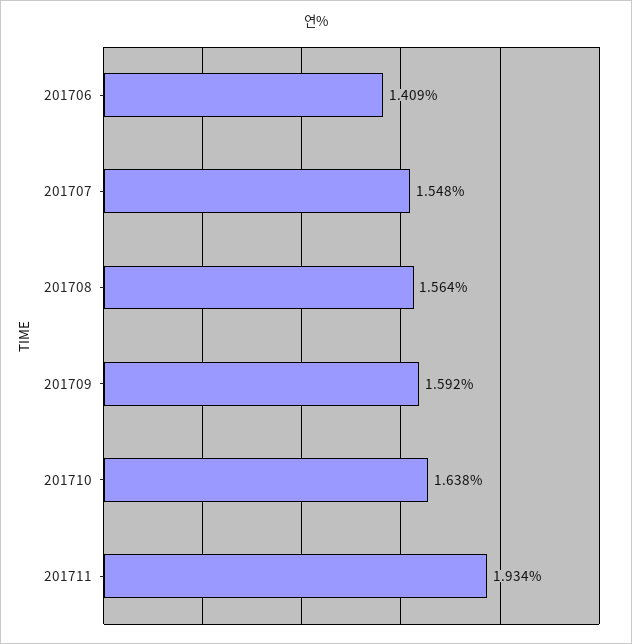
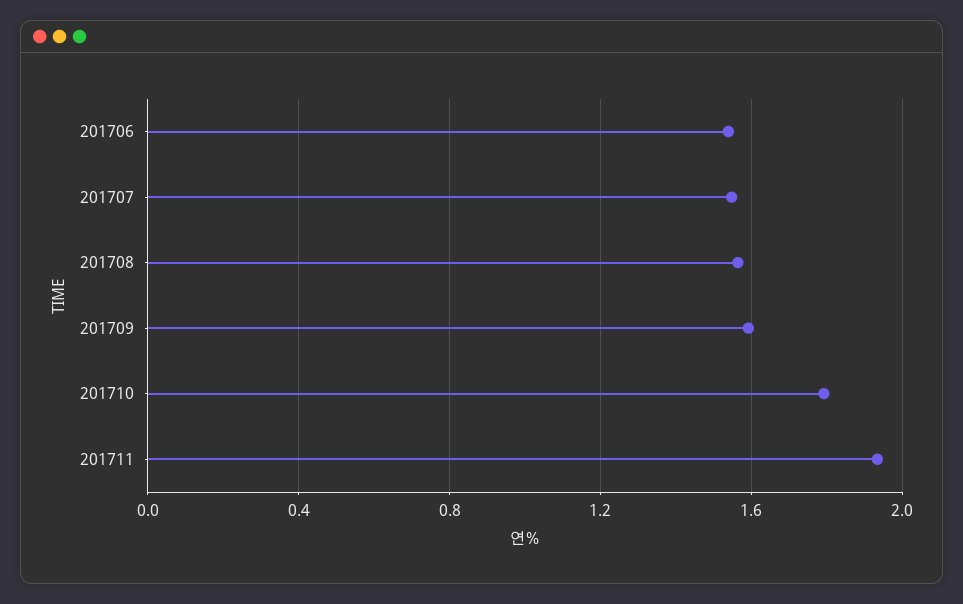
  {
-   "201706": 1.409,
+   "201706": 1.55,
    "201707": 1.548,
    "201708": 1.564,
    "201709": 1.592,
-   "201710": 1.638,
+   "201710": 1.8,
    "201711": 1.934
  }

